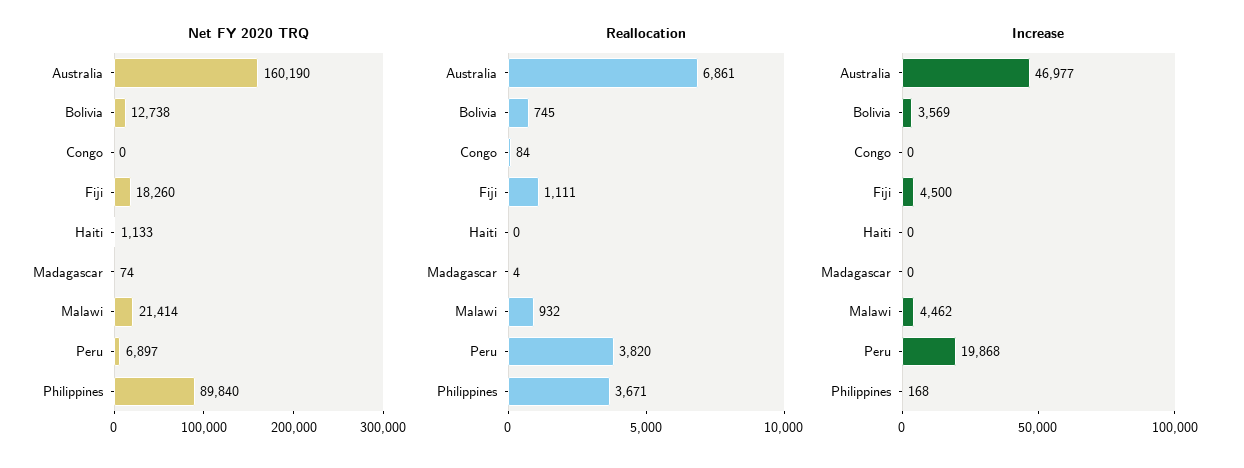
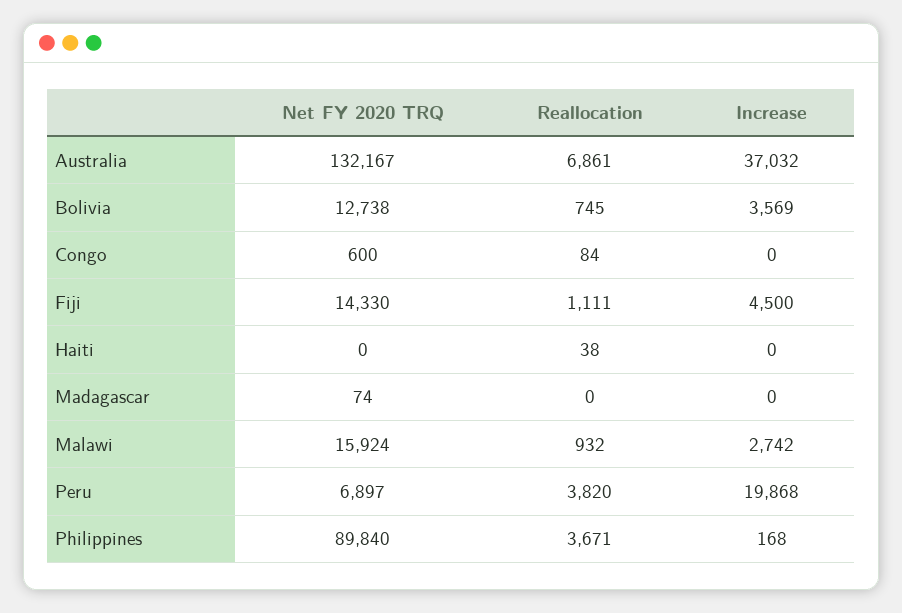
  {
    "Net FY 2020 TRQ": {
-     "Australia": 160190,
+     "Australia": 132167,
      "Bolivia": 12738,
-     "Congo": 0,
+     "Congo": 600,
-     "Fiji": 18260,
+     "Fiji": 14330,
-     "Haiti": 1133,
+     "Haiti": 0,
      "Madagascar": 74,
-     "Malawi": 21414,
+     "Malawi": 15924,
      "Peru": 6897,
      "Philippines": 89840
    },
    "Reallocation": {
      "Australia": 6861,
      "Bolivia": 745,
      "Congo": 84,
      "Fiji": 1111,
-     "Haiti": 0,
+     "Haiti": 38,
-     "Madagascar": 4,
+     "Madagascar": 0,
      "Malawi": 932,
      "Peru": 3820,
      "Philippines": 3671
    },
    "Increase": {
-     "Australia": 46977,
+     "Australia": 37032,
      "Bolivia": 3569,
      "Congo": 0,
      "Fiji": 4500,
      "Haiti": 0,
      "Madagascar": 0,
-     "Malawi": 4462,
+     "Malawi": 2742,
      "Peru": 19868,
      "Philippines": 168
    }
  }

